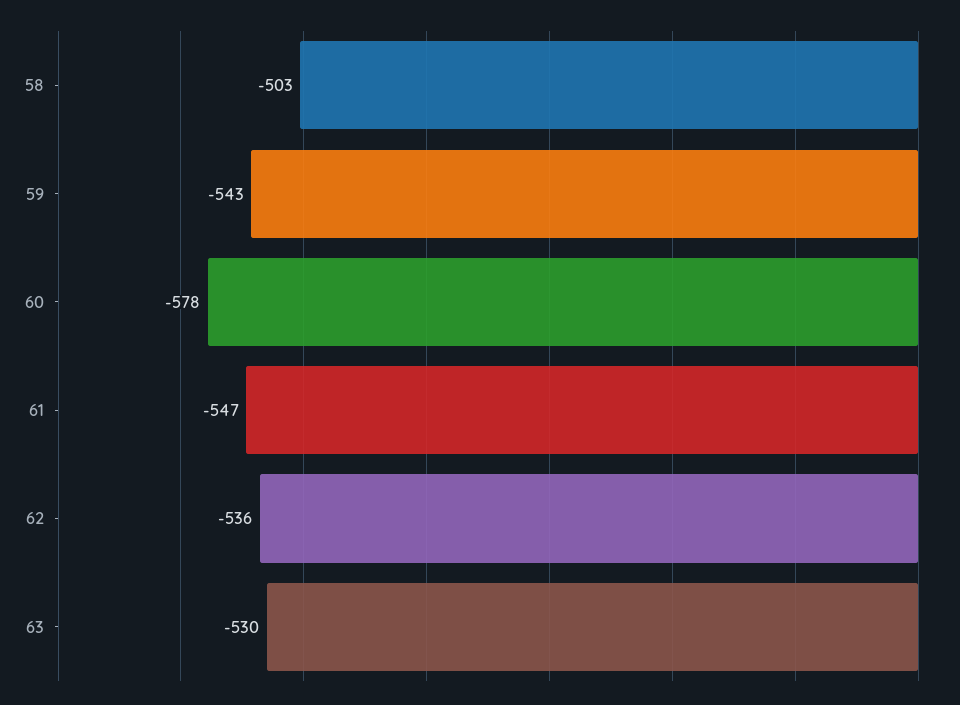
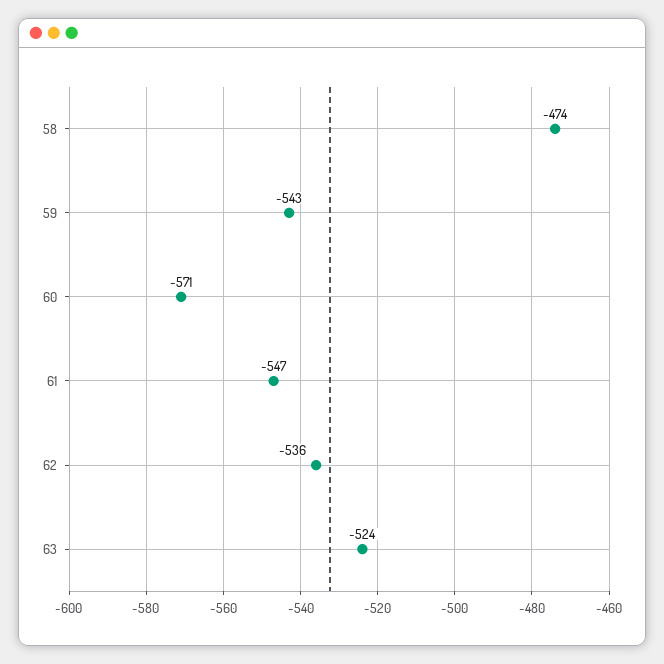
  {
-   "58": -503,
+   "58": -474,
    "59": -543,
-   "60": -578,
+   "60": -571,
    "61": -547,
    "62": -536,
-   "63": -530
+   "63": -524
  }

